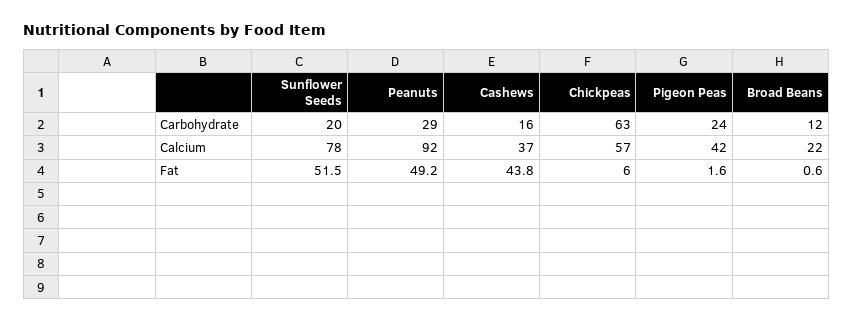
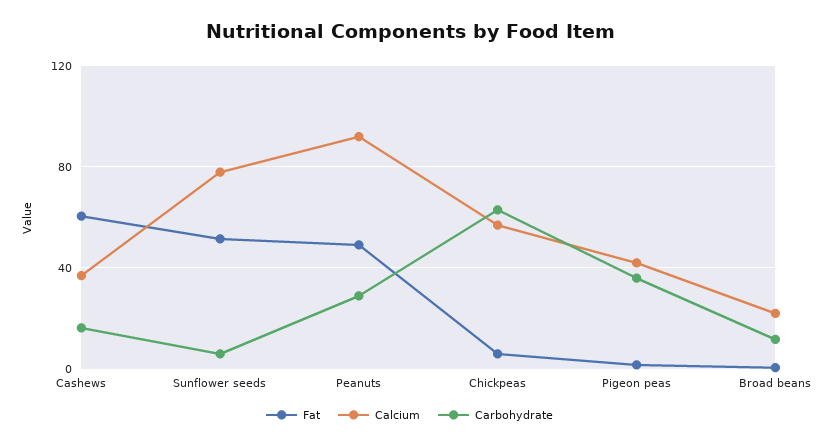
  {
    "Carbohydrate": {
-     "Sunflower Seeds": 20,
+     "Sunflower Seeds": 5,
      "Peanuts": 29,
      "Cashews": 16,
      "Chickpeas": 63,
-     "Pigeon Peas": 24,
+     "Pigeon Peas": 35,
      "Broad Beans": 12
    },
    "Calcium": {
      "Sunflower Seeds": 78,
      "Peanuts": 92,
      "Cashews": 37,
      "Chickpeas": 57,
      "Pigeon Peas": 42,
      "Broad Beans": 22
    },
    "Fat": {
      "Sunflower Seeds": 51.5,
      "Peanuts": 49.2,
-     "Cashews": 43.8,
+     "Cashews": 60,
      "Chickpeas": 6,
      "Pigeon Peas": 1.6,
      "Broad Beans": 0.6
    }
  }

